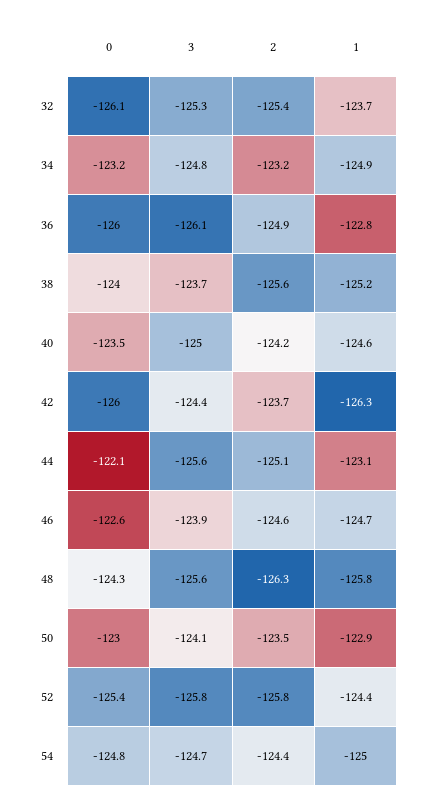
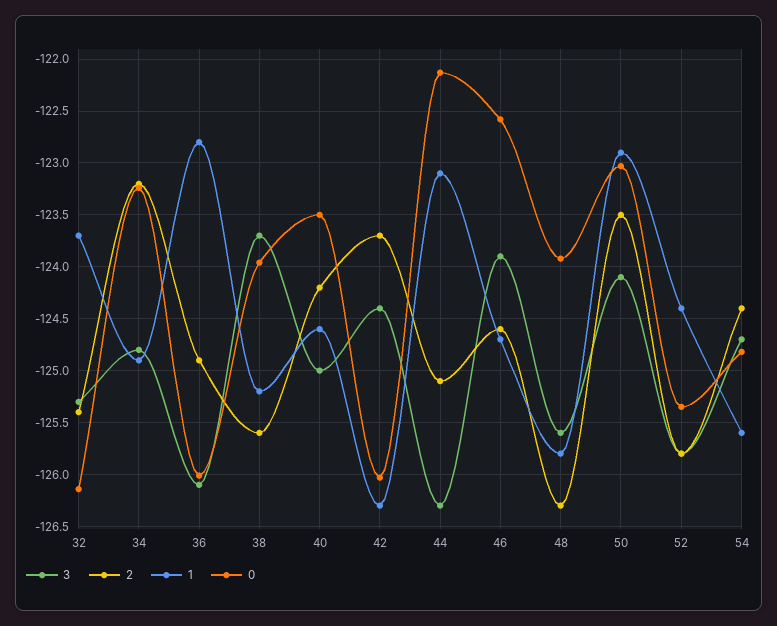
  {
    "0": {
      "32": -126.1,
      "34": -123.2,
      "36": -126,
      "38": -124,
      "40": -123.5,
      "42": -126,
      "44": -122.1,
      "46": -122.6,
-     "48": -124.3,
+     "48": -123.9,
      "50": -123,
      "52": -125.4,
      "54": -124.8
    },
    "3": {
      "32": -125.3,
      "34": -124.8,
      "36": -126.1,
      "38": -123.7,
      "40": -125,
      "42": -124.4,
-     "44": -125.6,
+     "44": -126.3,
      "46": -123.9,
      "48": -125.6,
      "50": -124.1,
      "52": -125.8,
      "54": -124.7
    },
    "2": {
      "32": -125.4,
      "34": -123.2,
      "36": -124.9,
      "38": -125.6,
      "40": -124.2,
      "42": -123.7,
      "44": -125.1,
      "46": -124.6,
      "48": -126.3,
      "50": -123.5,
      "52": -125.8,
      "54": -124.4
    },
    "1": {
      "32": -123.7,
      "34": -124.9,
      "36": -122.8,
      "38": -125.2,
      "40": -124.6,
      "42": -126.3,
      "44": -123.1,
      "46": -124.7,
      "48": -125.8,
      "50": -122.9,
      "52": -124.4,
-     "54": -125
+     "54": -125.6
    }
  }

